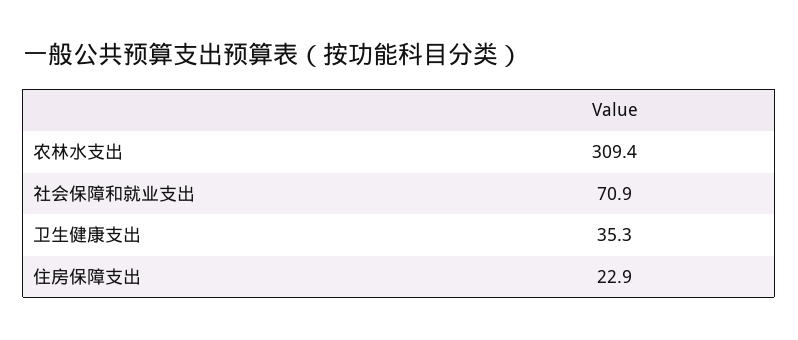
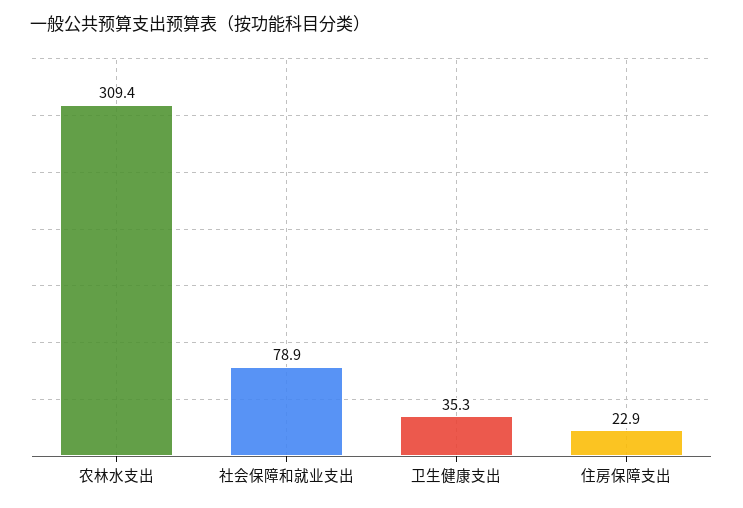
  {
    "农林水支出": 309.4,
-   "社会保障和就业支出": 70.9,
+   "社会保障和就业支出": 78.9,
    "卫生健康支出": 35.3,
    "住房保障支出": 22.9
  }

